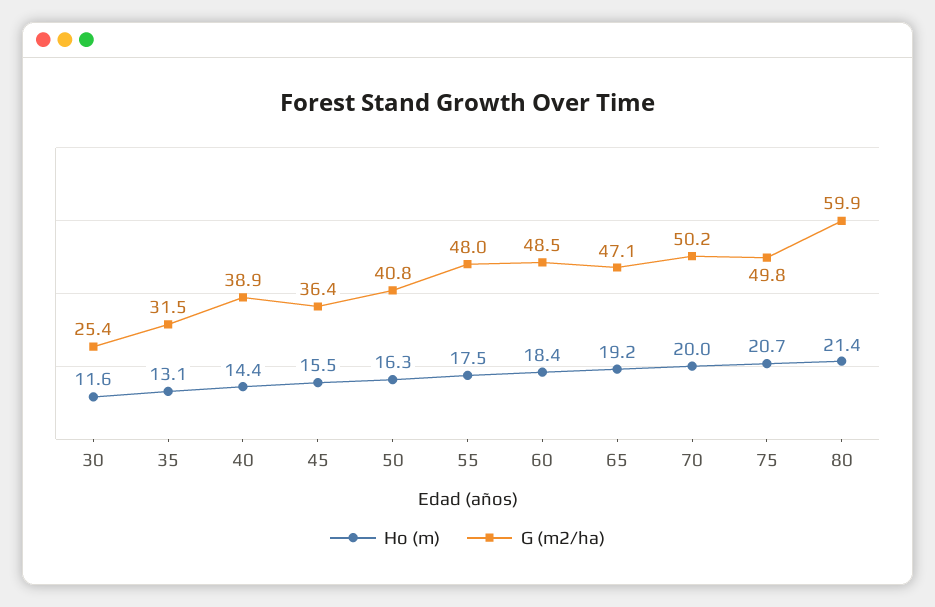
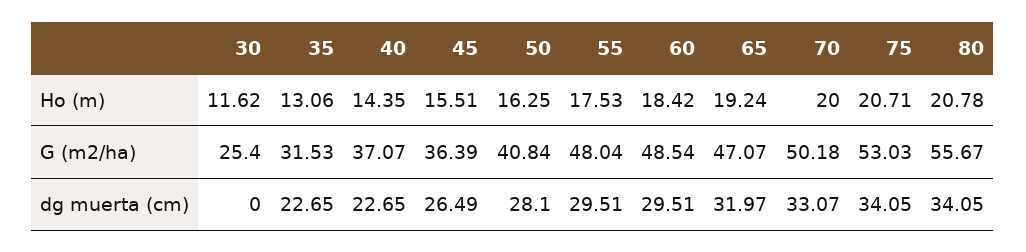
  {
    "Ho (m)": {
      "30": 11.62,
      "35": 13.06,
      "40": 14.35,
      "45": 15.51,
      "50": 16.25,
      "55": 17.53,
      "60": 18.42,
      "65": 19.24,
      "70": 20,
      "75": 20.71,
-     "80": 21.4
+     "80": 20.78
    },
    "G (m2/ha)": {
      "30": 25.4,
      "35": 31.53,
-     "40": 38.9,
+     "40": 37.07,
      "45": 36.39,
      "50": 40.84,
      "55": 48.04,
      "60": 48.54,
      "65": 47.07,
      "70": 50.18,
-     "75": 49.8,
+     "75": 53.03,
-     "80": 59.9
+     "80": 55.67
-   }
+   },
+   "dg muerta (cm)": {
+     "30": 0,
+     "35": 22.65,
+     "40": 22.65,
+     "45": 26.49,
+     "50": 28.1,
+     "55": 29.51,
+     "60": 29.51,
+     "65": 31.97,
+     "70": 33.07,
+     "75": 34.05,
+     "80": 34.05
+   }
  }

